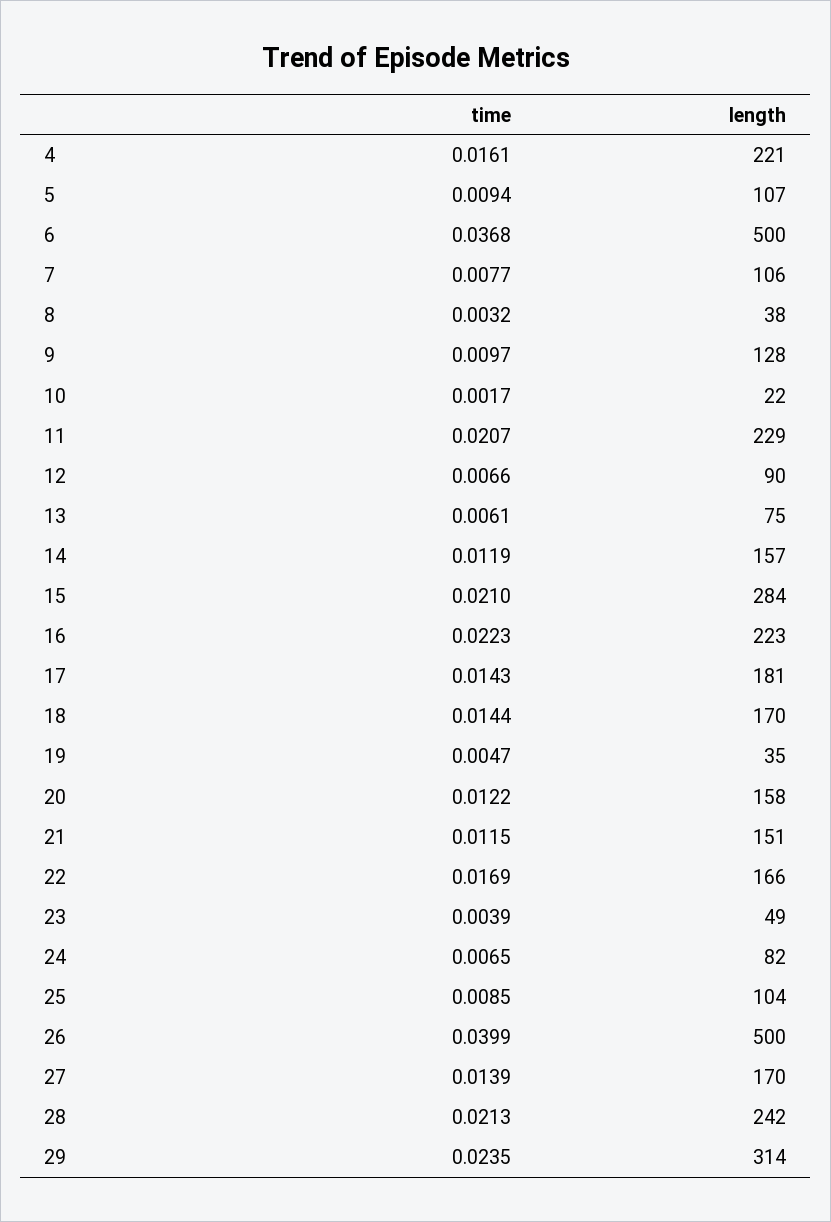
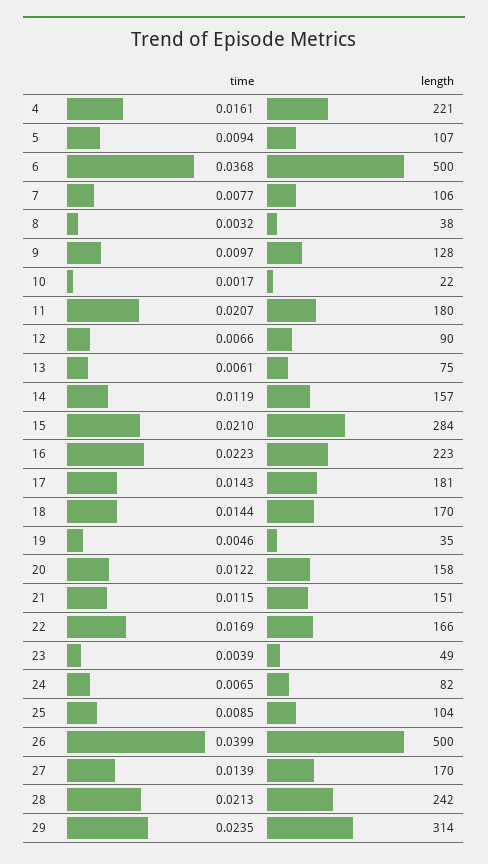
  {
    "time": {
      "4": 0.0161,
      "5": 0.0094,
      "6": 0.0368,
      "7": 0.0077,
      "8": 0.0032,
      "9": 0.0097,
      "10": 0.0017,
      "11": 0.0207,
      "12": 0.0066,
      "13": 0.0061,
      "14": 0.0119,
      "15": 0.021,
      "16": 0.0223,
      "17": 0.0143,
      "18": 0.0144,
-     "19": 0.0047,
+     "19": 0.0046,
      "20": 0.0122,
      "21": 0.0115,
      "22": 0.0169,
      "23": 0.0039,
      "24": 0.0065,
      "25": 0.0085,
      "26": 0.0399,
      "27": 0.0139,
      "28": 0.0213,
      "29": 0.0235
    },
    "length": {
      "4": 221,
      "5": 107,
      "6": 500,
      "7": 106,
      "8": 38,
      "9": 128,
      "10": 22,
-     "11": 229,
+     "11": 180,
      "12": 90,
      "13": 75,
      "14": 157,
      "15": 284,
      "16": 223,
      "17": 181,
      "18": 170,
      "19": 35,
      "20": 158,
      "21": 151,
      "22": 166,
      "23": 49,
      "24": 82,
      "25": 104,
      "26": 500,
      "27": 170,
      "28": 242,
      "29": 314
    }
  }

